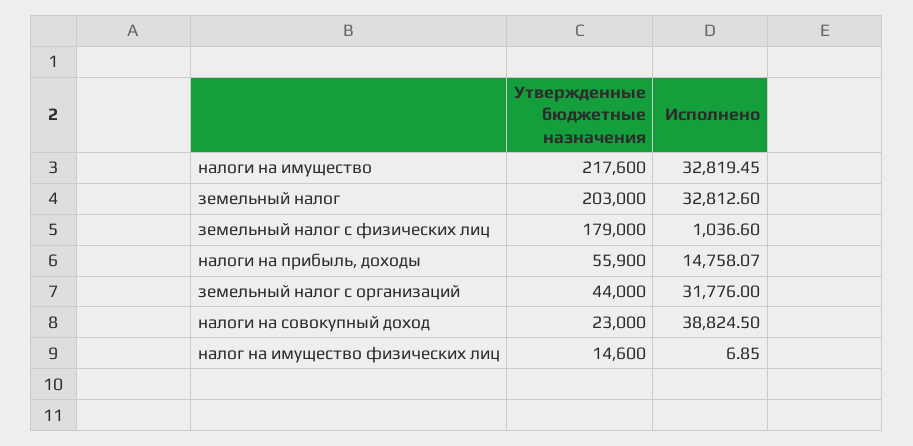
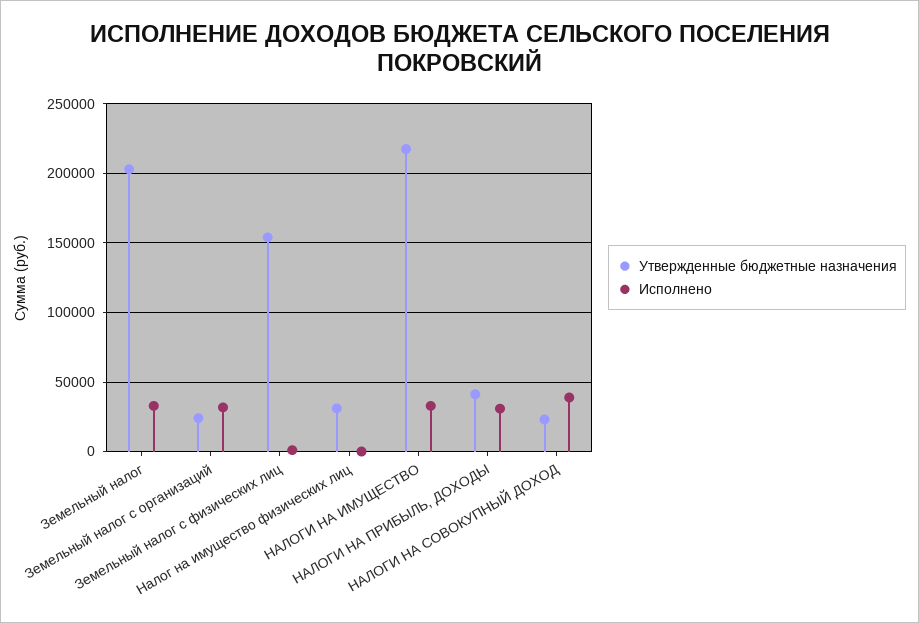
  {
    "Утвержденные бюджетные назначения": {
      "налоги на имущество": 217600,
      "земельный налог": 203000,
-     "земельный налог с физических лиц": 179000,
+     "земельный налог с физических лиц": 155000,
-     "налоги на прибыль, доходы": 55900,
+     "налоги на прибыль, доходы": 40000,
-     "земельный налог с организаций": 44000,
+     "земельный налог с организаций": 25000,
      "налоги на совокупный доход": 23000,
-     "налог на имущество физических лиц": 14600
+     "налог на имущество физических лиц": 30000
    },
    "Исполнено": {
      "налоги на имущество": 32819.45,
      "земельный налог": 32812.6,
      "земельный налог с физических лиц": 1036.6,
-     "налоги на прибыль, доходы": 14758.07,
+     "налоги на прибыль, доходы": 30000,
      "земельный налог с организаций": 31776,
      "налоги на совокупный доход": 38824.5,
      "налог на имущество физических лиц": 6.85
    }
  }

